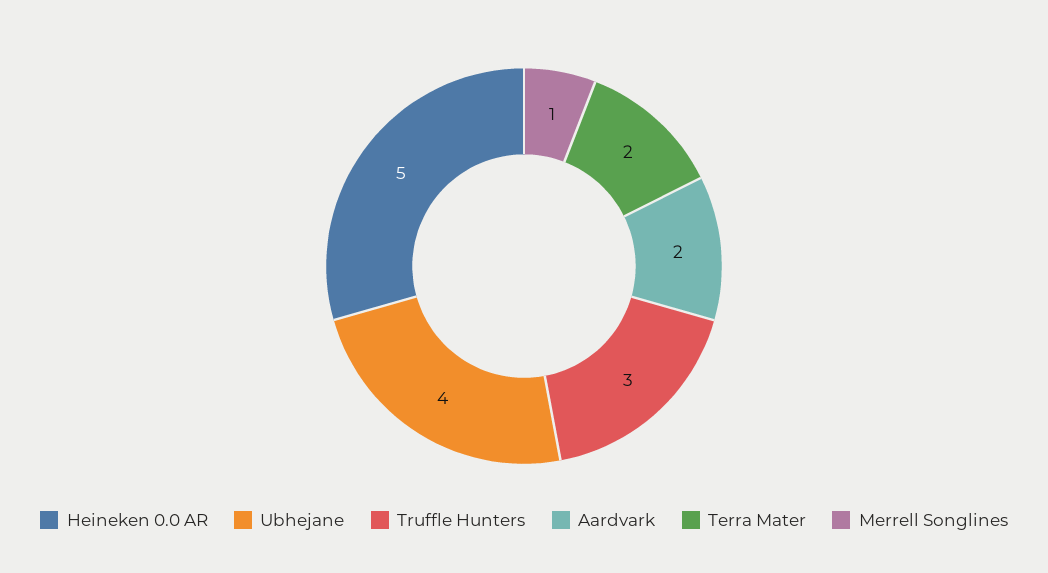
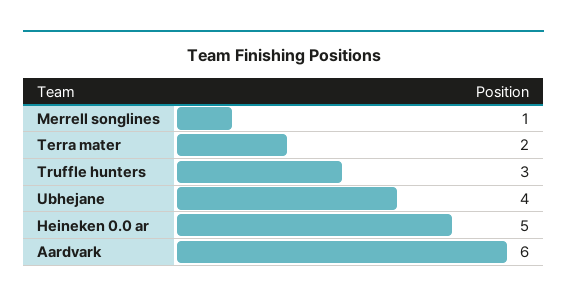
  {
    "Heineken 0.0 AR": 5,
    "Ubhejane": 4,
    "Truffle Hunters": 3,
-   "Aardvark": 2,
+   "Aardvark": 6,
    "Terra Mater": 2,
    "Merrell Songlines": 1
  }

